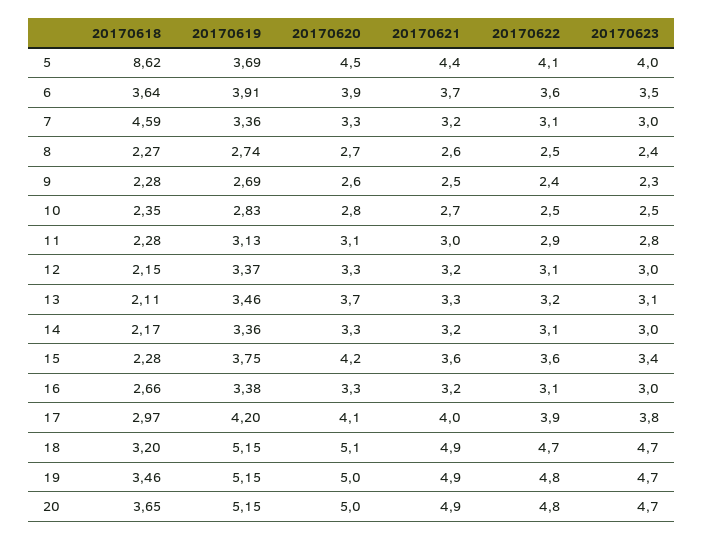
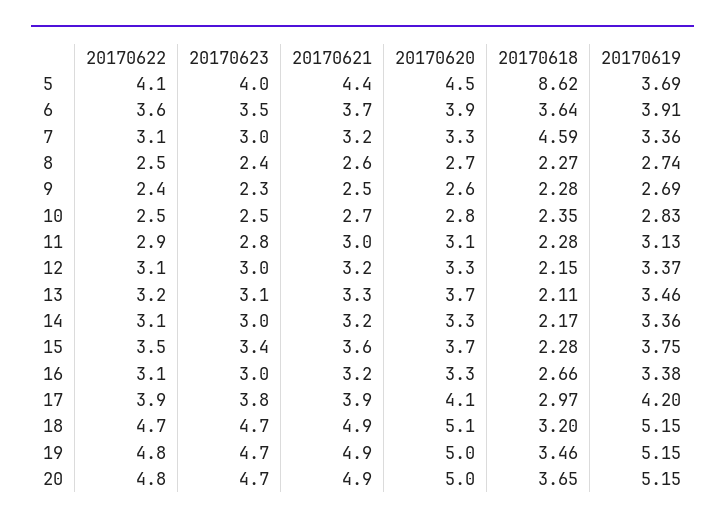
  {
    "20170618": {
      "5": 8.62,
      "6": 3.64,
      "7": 4.59,
      "8": 2.27,
      "9": 2.28,
      "10": 2.35,
      "11": 2.28,
      "12": 2.15,
      "13": 2.11,
      "14": 2.17,
      "15": 2.28,
      "16": 2.66,
      "17": 2.97,
      "18": 3.2,
      "19": 3.46,
      "20": 3.65
    },
    "20170619": {
      "5": 3.69,
      "6": 3.91,
      "7": 3.36,
      "8": 2.74,
      "9": 2.69,
      "10": 2.83,
      "11": 3.13,
      "12": 3.37,
      "13": 3.46,
      "14": 3.36,
      "15": 3.75,
      "16": 3.38,
      "17": 4.2,
      "18": 5.15,
      "19": 5.15,
      "20": 5.15
    },
    "20170620": {
      "5": 4.5,
      "6": 3.9,
      "7": 3.3,
      "8": 2.7,
      "9": 2.6,
      "10": 2.8,
      "11": 3.1,
      "12": 3.3,
      "13": 3.7,
      "14": 3.3,
-     "15": 4.2,
+     "15": 3.7,
      "16": 3.3,
      "17": 4.1,
      "18": 5.1,
      "19": 5,
      "20": 5
    },
    "20170621": {
      "5": 4.4,
      "6": 3.7,
      "7": 3.2,
      "8": 2.6,
      "9": 2.5,
      "10": 2.7,
      "11": 3,
      "12": 3.2,
      "13": 3.3,
      "14": 3.2,
      "15": 3.6,
      "16": 3.2,
-     "17": 4,
+     "17": 3.9,
      "18": 4.9,
      "19": 4.9,
      "20": 4.9
    },
    "20170622": {
      "5": 4.1,
      "6": 3.6,
      "7": 3.1,
      "8": 2.5,
      "9": 2.4,
      "10": 2.5,
      "11": 2.9,
      "12": 3.1,
      "13": 3.2,
      "14": 3.1,
-     "15": 3.6,
+     "15": 3.5,
      "16": 3.1,
      "17": 3.9,
      "18": 4.7,
      "19": 4.8,
      "20": 4.8
    },
    "20170623": {
      "5": 4,
      "6": 3.5,
      "7": 3,
      "8": 2.4,
      "9": 2.3,
      "10": 2.5,
      "11": 2.8,
      "12": 3,
      "13": 3.1,
      "14": 3,
      "15": 3.4,
      "16": 3,
      "17": 3.8,
      "18": 4.7,
      "19": 4.7,
      "20": 4.7
    }
  }

